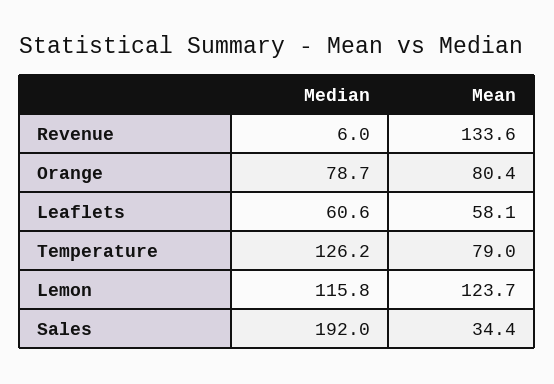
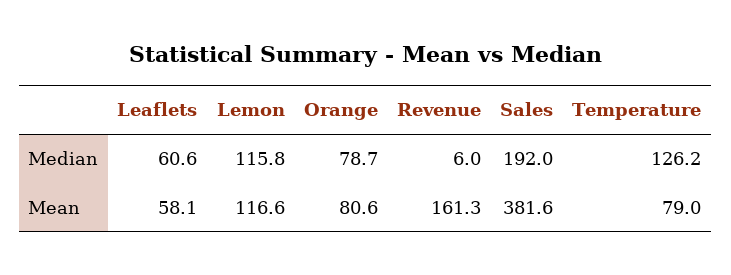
  {
    "Median": {
      "Revenue": 6,
      "Orange": 78.7,
      "Leaflets": 60.6,
      "Temperature": 126.2,
      "Lemon": 115.8,
      "Sales": 192
    },
    "Mean": {
-     "Revenue": 133.6,
+     "Revenue": 161.3,
-     "Orange": 80.4,
+     "Orange": 80.6,
      "Leaflets": 58.1,
      "Temperature": 79,
-     "Lemon": 123.7,
+     "Lemon": 116.6,
-     "Sales": 34.4
+     "Sales": 381.6
    }
  }

